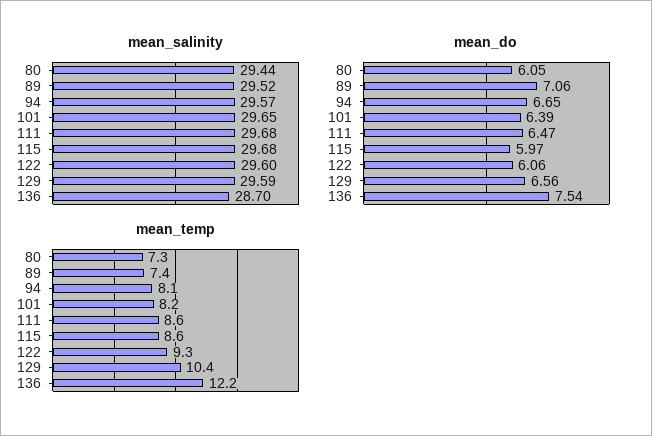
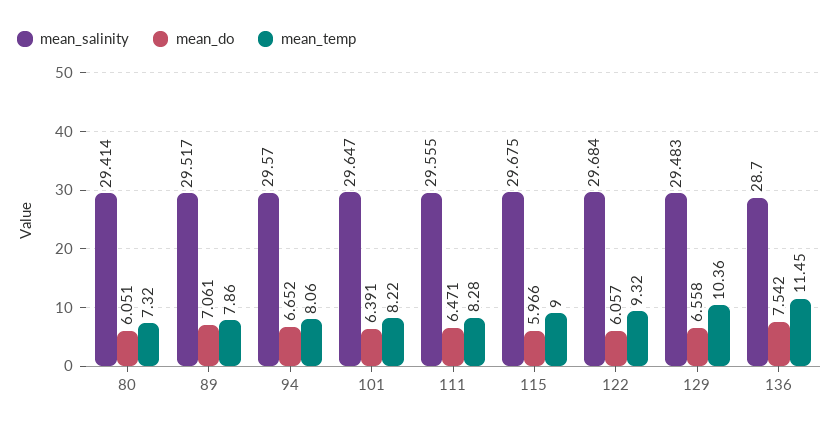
  {
    "mean_salinity": {
-     "80": 29.44,
+     "80": 29.414,
      "89": 29.517,
      "94": 29.57,
      "101": 29.647,
-     "111": 29.68,
+     "111": 29.555,
      "115": 29.675,
-     "122": 29.6,
+     "122": 29.684,
-     "129": 29.59,
+     "129": 29.483,
      "136": 28.7
    },
    "mean_do": {
      "80": 6.051,
      "89": 7.061,
      "94": 6.652,
      "101": 6.391,
      "111": 6.471,
      "115": 5.966,
      "122": 6.057,
      "129": 6.558,
      "136": 7.542
    },
    "mean_temp": {
      "80": 7.32,
-     "89": 7.4,
+     "89": 7.86,
      "94": 8.06,
      "101": 8.22,
-     "111": 8.6,
+     "111": 8.28,
-     "115": 8.6,
+     "115": 9,
      "122": 9.32,
      "129": 10.36,
-     "136": 12.2
+     "136": 11.45
    }
  }

